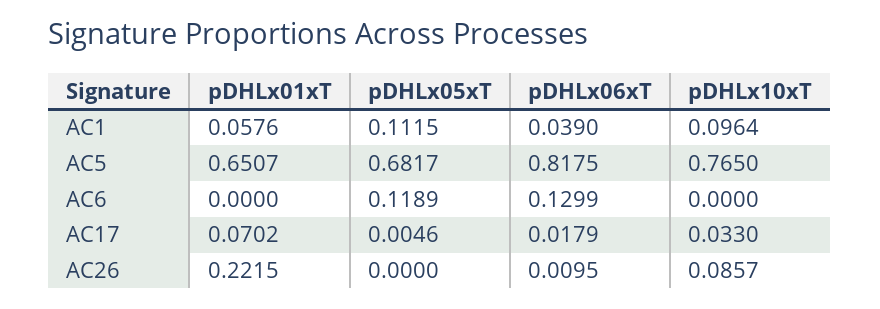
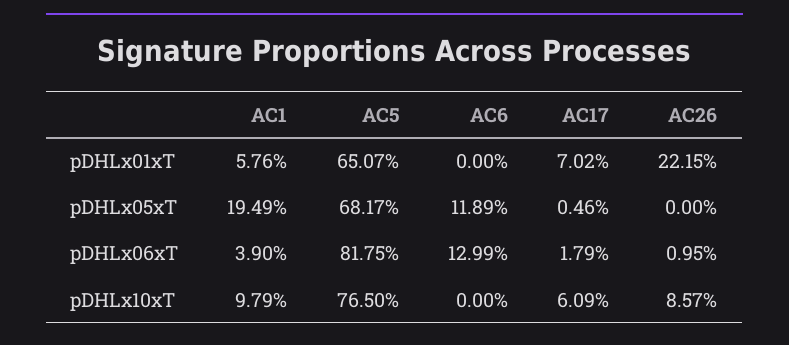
  {
    "pDHLx01xT": {
      "AC1": 0.0576,
      "AC5": 0.6507,
      "AC6": 0,
      "AC17": 0.0702,
      "AC26": 0.2215
    },
    "pDHLx05xT": {
-     "AC1": 0.1115,
+     "AC1": 0.1949,
      "AC5": 0.6817,
      "AC6": 0.1189,
      "AC17": 0.0046,
      "AC26": 0
    },
    "pDHLx06xT": {
      "AC1": 0.039,
      "AC5": 0.8175,
      "AC6": 0.1299,
      "AC17": 0.0179,
      "AC26": 0.0095
    },
    "pDHLx10xT": {
-     "AC1": 0.0964,
+     "AC1": 0.0979,
      "AC5": 0.765,
      "AC6": 0,
-     "AC17": 0.033,
+     "AC17": 0.0609,
      "AC26": 0.0857
    }
  }

